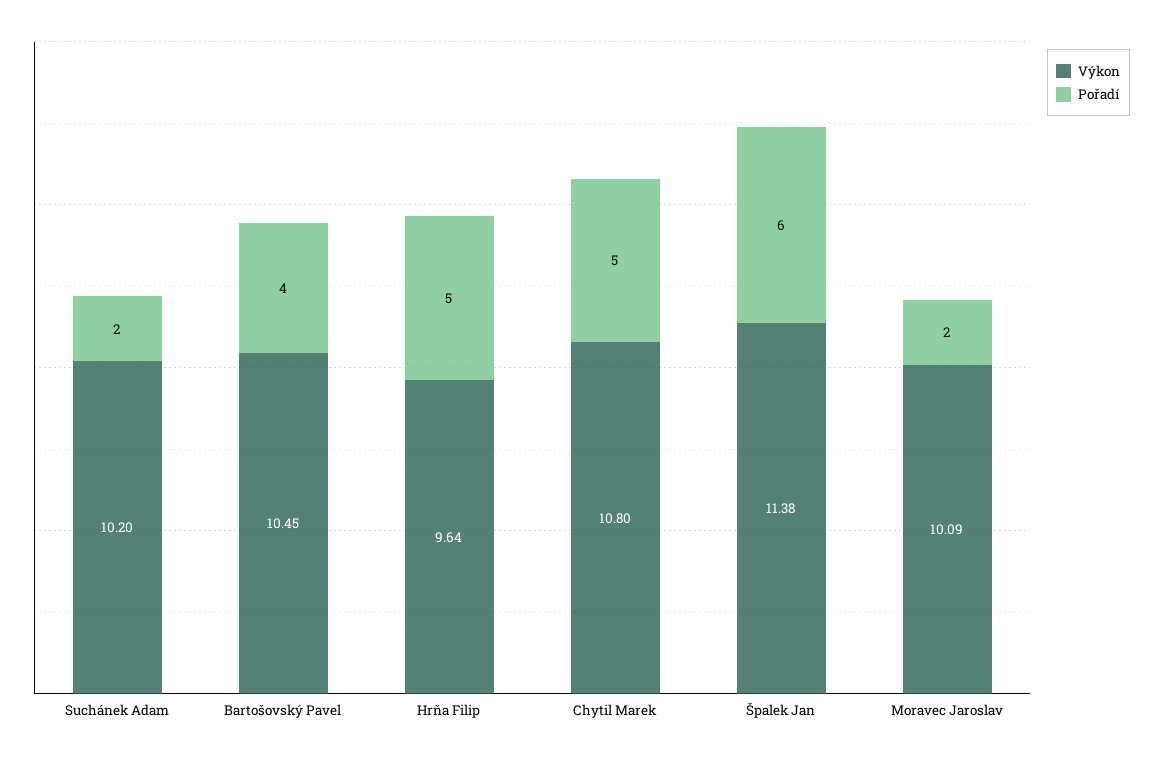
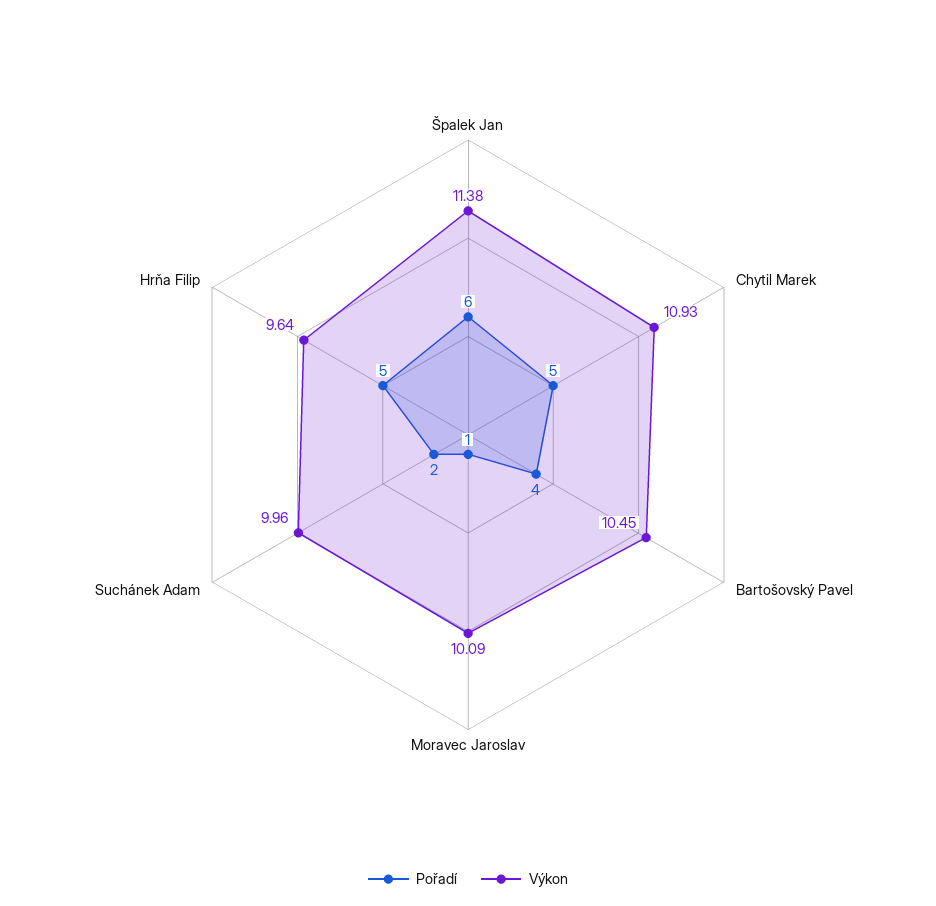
  {
    "Výkon": {
-     "Suchánek Adam": 10.2,
+     "Suchánek Adam": 9.96,
      "Bartošovský Pavel": 10.45,
      "Hrňa Filip": 9.64,
-     "Chytil Marek": 10.8,
+     "Chytil Marek": 10.93,
      "Špalek Jan": 11.38,
      "Moravec Jaroslav": 10.09
    },
    "Pořadí": {
      "Suchánek Adam": 2,
      "Bartošovský Pavel": 4,
      "Hrňa Filip": 5,
      "Chytil Marek": 5,
      "Špalek Jan": 6,
-     "Moravec Jaroslav": 2
+     "Moravec Jaroslav": 1
    }
  }

